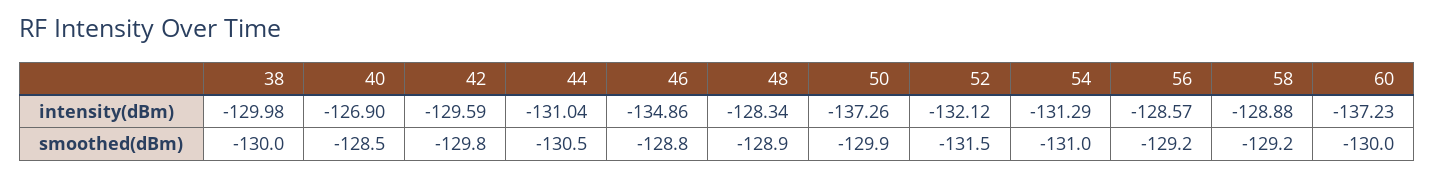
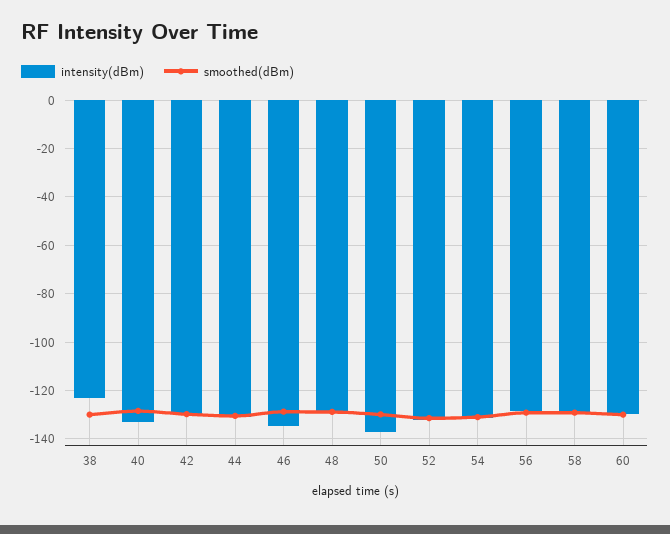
  {
    "intensity(dBm)": {
-     "38": -129.98,
+     "38": -122.5,
-     "40": -126.9,
+     "40": -132.5,
      "42": -129.59,
      "44": -131.04,
      "46": -134.86,
      "48": -128.34,
      "50": -137.26,
      "52": -132.12,
      "54": -131.29,
      "56": -128.57,
      "58": -128.88,
-     "60": -137.23
+     "60": -130
    },
    "smoothed(dBm)": {
      "38": -130,
      "40": -128.5,
      "42": -129.8,
      "44": -130.5,
      "46": -128.8,
      "48": -128.9,
      "50": -129.9,
      "52": -131.5,
      "54": -131,
      "56": -129.2,
      "58": -129.2,
      "60": -130
    }
  }

